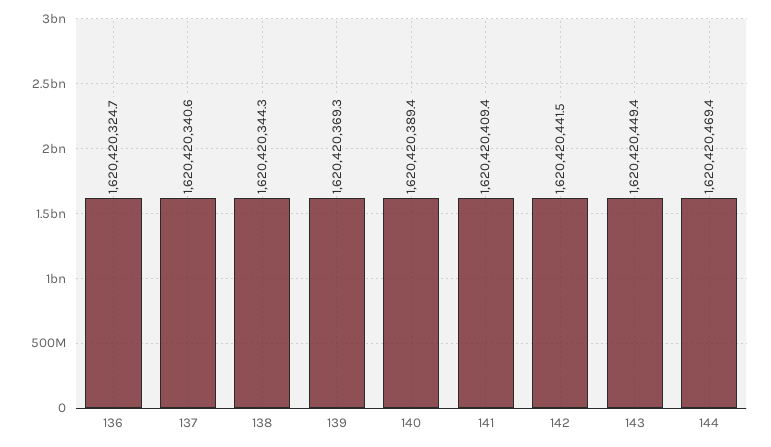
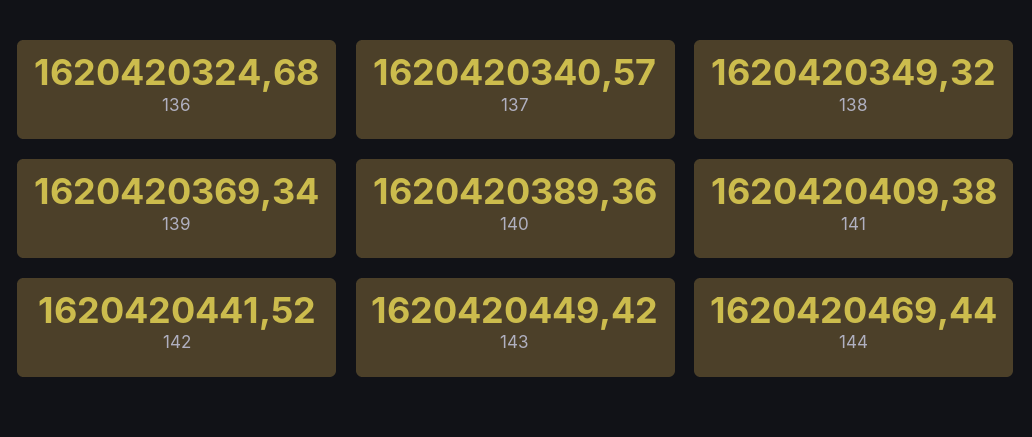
  {
    "136": 1620420324.68,
    "137": 1620420340.57,
-   "138": 1620420344.3,
+   "138": 1620420349.32,
    "139": 1620420369.34,
    "140": 1620420389.36,
    "141": 1620420409.38,
    "142": 1620420441.52,
    "143": 1620420449.42,
    "144": 1620420469.44
  }

